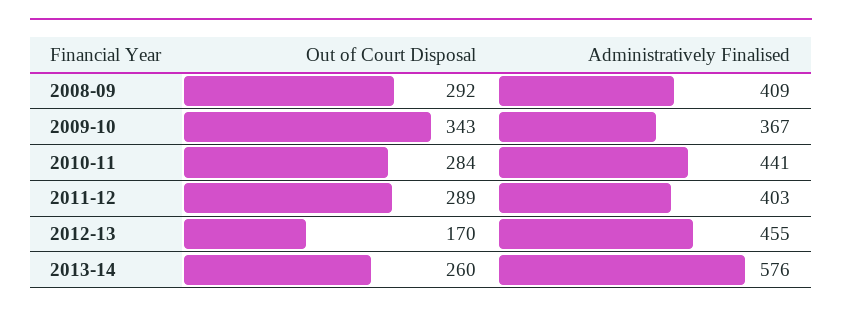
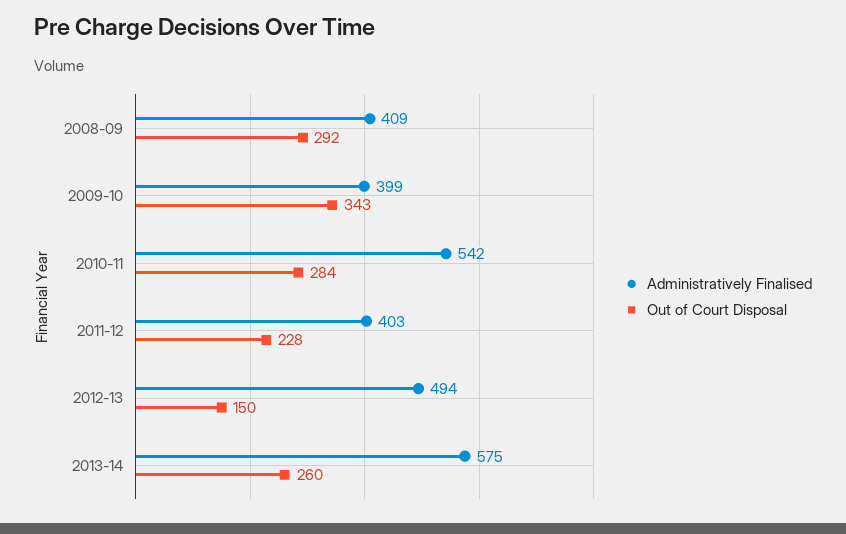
  {
    "Out of Court Disposal": {
      "2008-09": 292,
      "2009-10": 343,
      "2010-11": 284,
-     "2011-12": 289,
+     "2011-12": 228,
-     "2012-13": 170,
+     "2012-13": 150,
      "2013-14": 260
    },
    "Administratively Finalised": {
      "2008-09": 409,
-     "2009-10": 367,
+     "2009-10": 399,
-     "2010-11": 441,
+     "2010-11": 542,
      "2011-12": 403,
-     "2012-13": 455,
+     "2012-13": 494,
-     "2013-14": 576
+     "2013-14": 575
    }
  }

